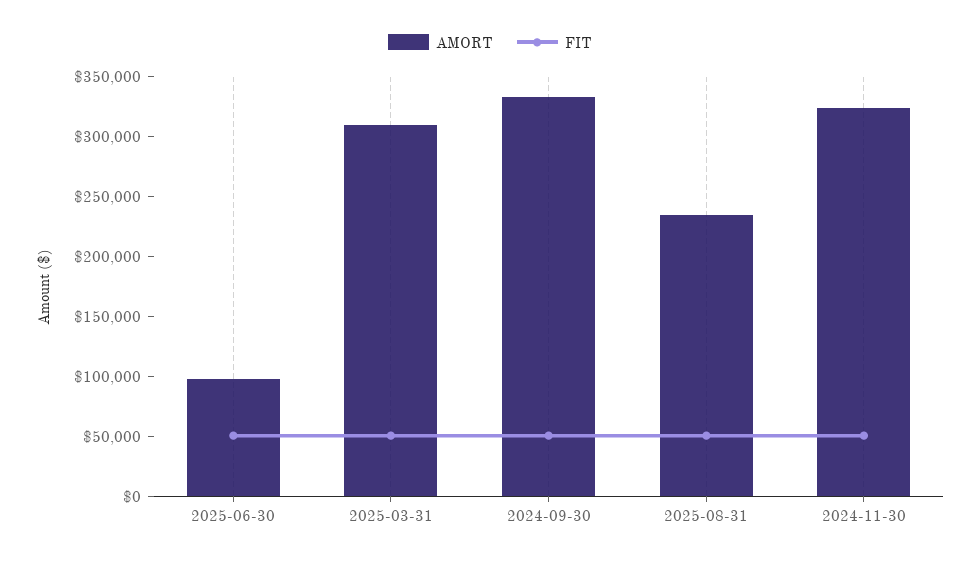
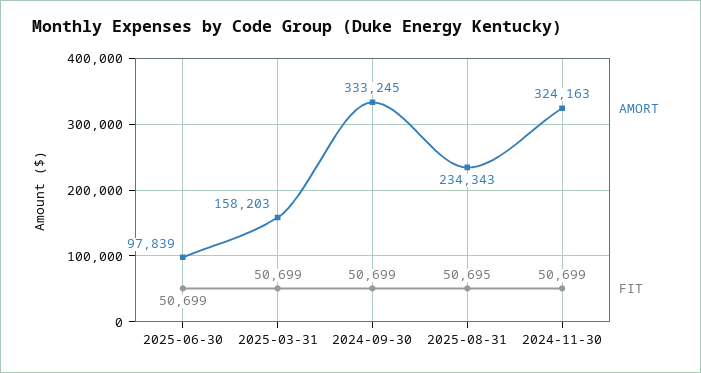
  {
    "AMORT": {
      "2025-06-30": 97839,
-     "2025-03-31": 310000,
+     "2025-03-31": 158203,
      "2024-09-30": 333245,
      "2025-08-31": 234343,
      "2024-11-30": 324163
    },
    "FIT": {
      "2025-06-30": 50699,
      "2025-03-31": 50699,
      "2024-09-30": 50699,
      "2025-08-31": 50695,
      "2024-11-30": 50699
    }
  }

